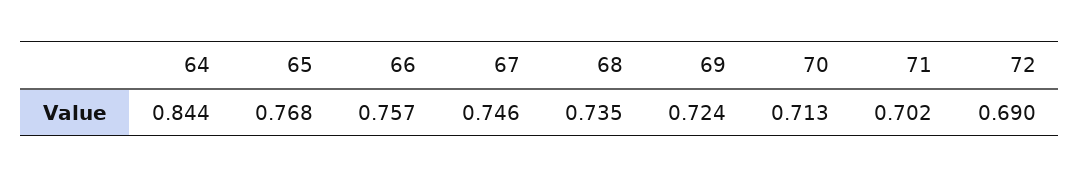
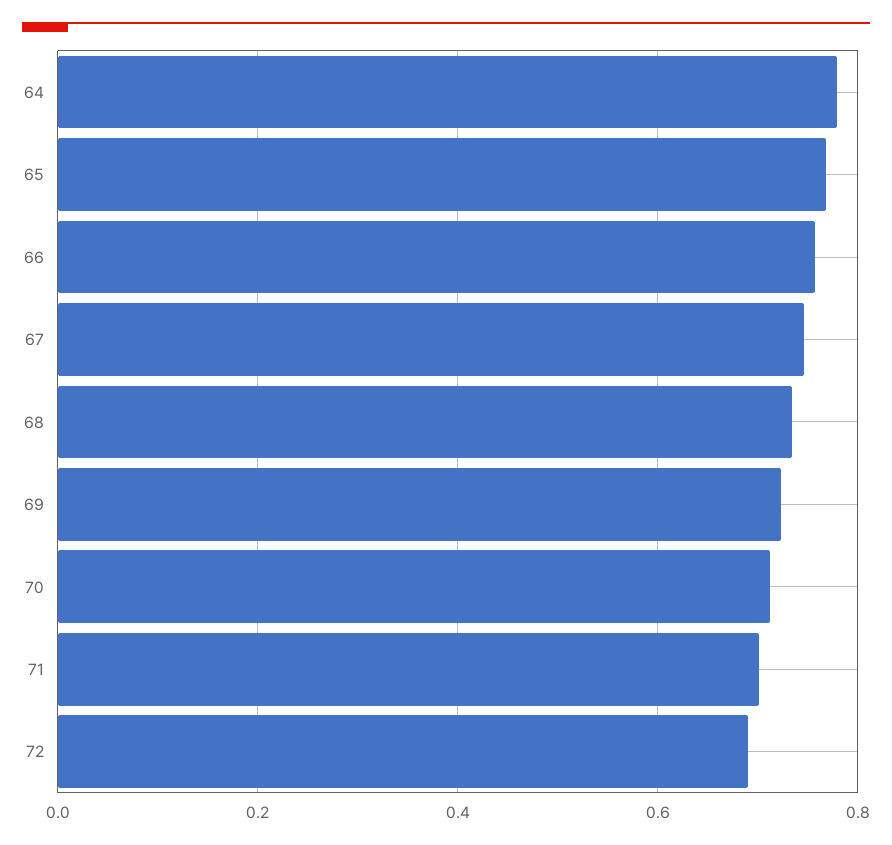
  {
-   "64": 0.844,
+   "64": 0.78,
    "65": 0.768,
    "66": 0.757,
    "67": 0.746,
    "68": 0.735,
    "69": 0.724,
    "70": 0.713,
    "71": 0.702,
    "72": 0.69
  }

